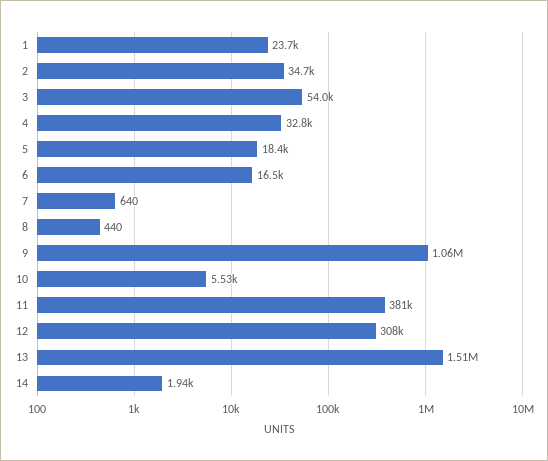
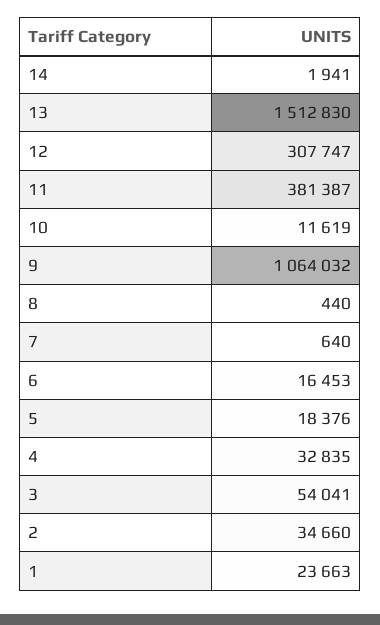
  {
    "1": 23663,
    "2": 34660,
    "3": 54041,
    "4": 32835,
    "5": 18376,
    "6": 16453,
    "7": 640,
    "8": 440,
    "9": 1064032,
-   "10": 5530,
+   "10": 11619,
    "11": 381387,
    "12": 307747,
    "13": 1512830,
    "14": 1941
  }

